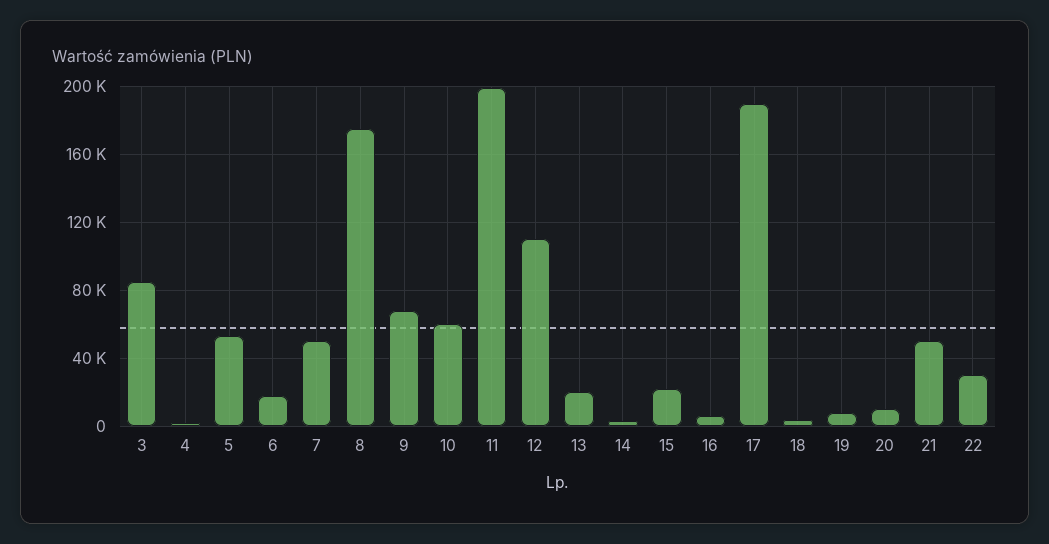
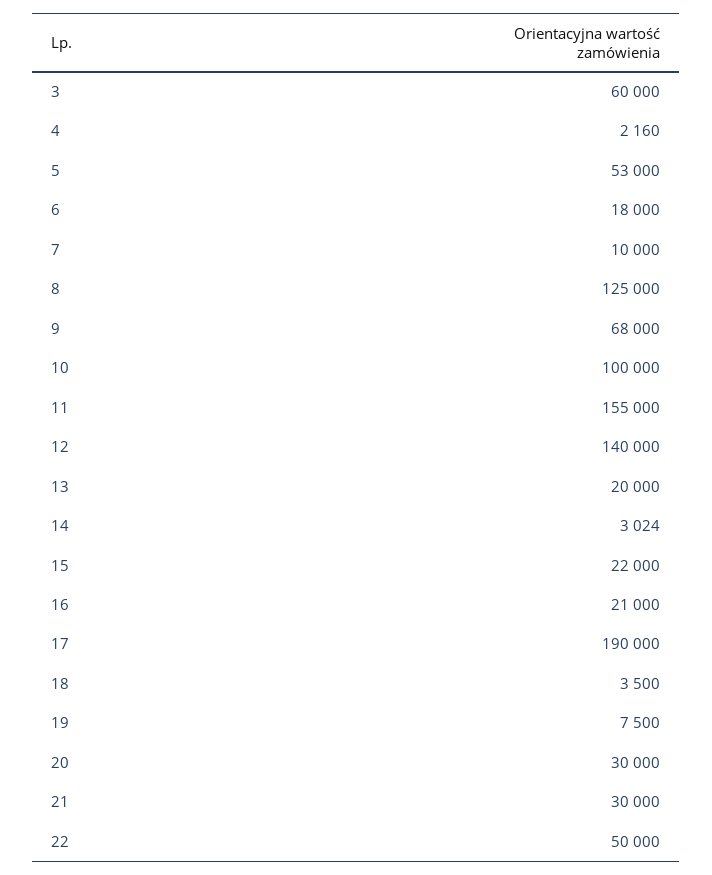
  {
-   "3": 85000,
+   "3": 60000,
    "4": 2160,
    "5": 53000,
    "6": 18000,
-   "7": 50000,
+   "7": 10000,
-   "8": 175000,
+   "8": 125000,
    "9": 68000,
-   "10": 60000,
+   "10": 100000,
-   "11": 200000,
+   "11": 155000,
-   "12": 110000,
+   "12": 140000,
    "13": 20000,
    "14": 3024,
    "15": 22000,
-   "16": 5000,
+   "16": 21000,
    "17": 190000,
    "18": 3500,
    "19": 7500,
-   "20": 10000,
+   "20": 30000,
-   "21": 50000,
+   "21": 30000,
-   "22": 30000
+   "22": 50000
  }

